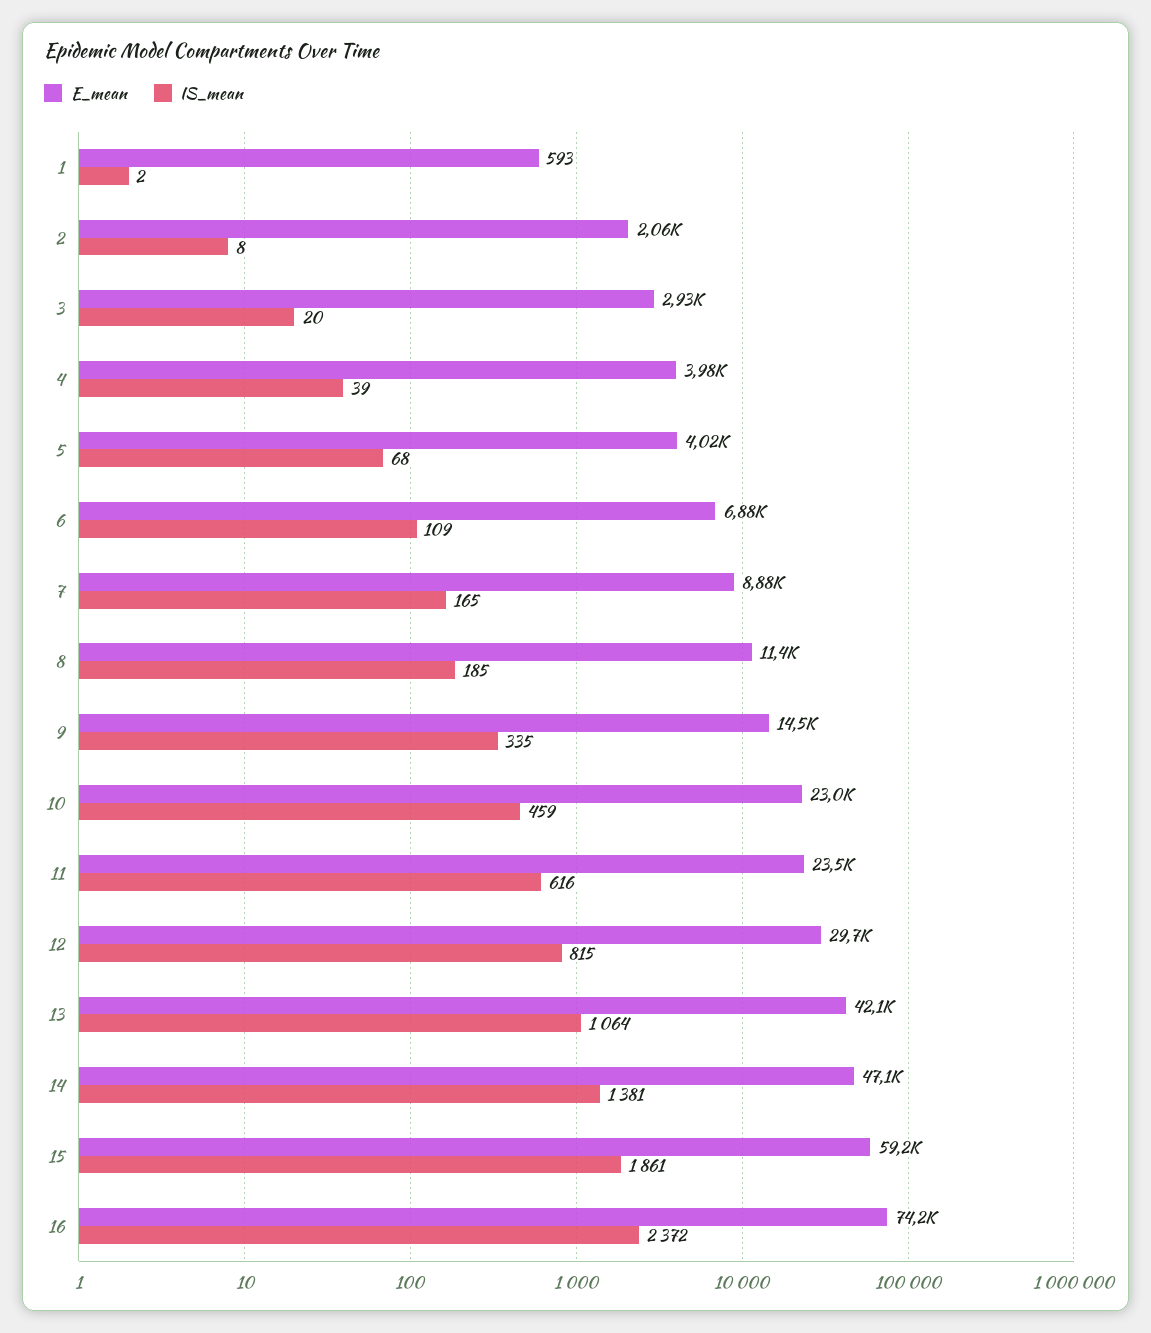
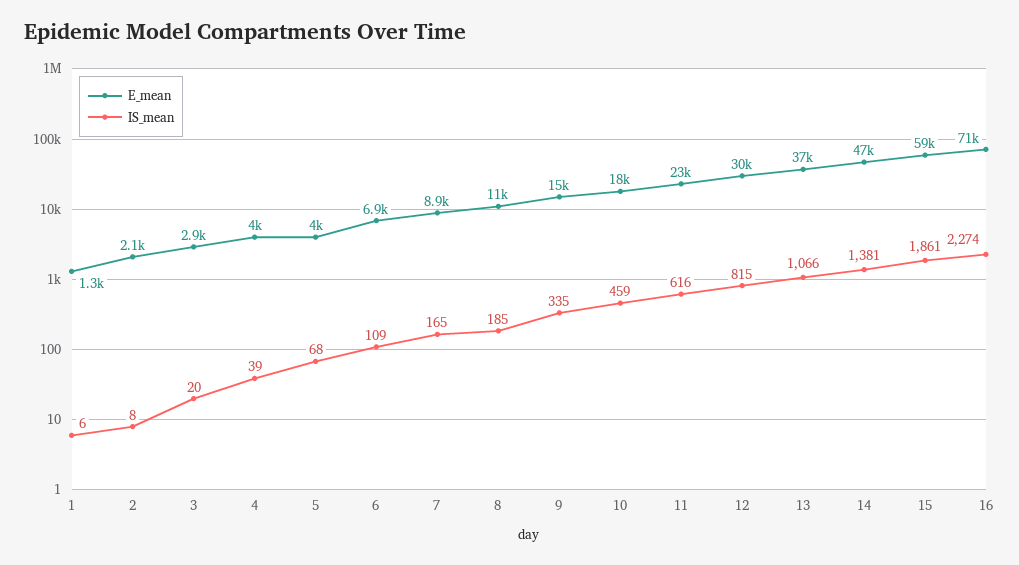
  {
    "E_mean": {
-     "1": 593,
+     "1": 1300,
      "2": 2060,
      "3": 2930,
      "4": 3980,
      "5": 4020,
      "6": 6880,
      "7": 8880,
      "8": 11400,
      "9": 14500,
-     "10": 23000,
+     "10": 18000,
      "11": 23500,
      "12": 29700,
-     "13": 42100,
+     "13": 37000,
      "14": 47100,
      "15": 59200,
-     "16": 74200
+     "16": 71000
    },
    "IS_mean": {
-     "1": 2,
+     "1": 6,
      "2": 8,
      "3": 20,
      "4": 39,
      "5": 68,
      "6": 109,
      "7": 165,
      "8": 185,
      "9": 335,
      "10": 459,
      "11": 616,
      "12": 815,
-     "13": 1064,
+     "13": 1066,
      "14": 1381,
      "15": 1861,
-     "16": 2372
+     "16": 2274
    }
  }

